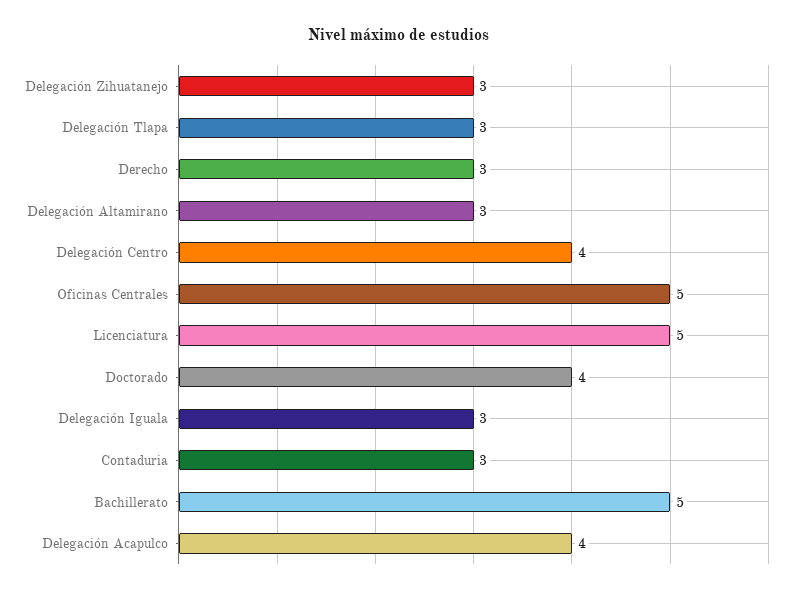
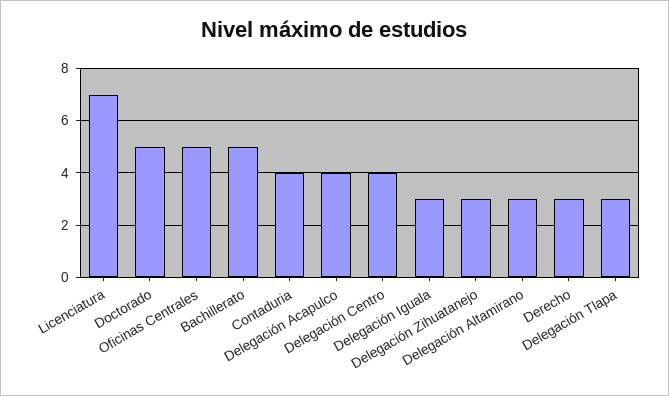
  {
    "Delegación Zihuatanejo": 3,
    "Delegación Tlapa": 3,
    "Derecho": 3,
    "Delegación Altamirano": 3,
    "Delegación Centro": 4,
    "Oficinas Centrales": 5,
-   "Licenciatura": 5,
+   "Licenciatura": 7,
-   "Doctorado": 4,
+   "Doctorado": 5,
    "Delegación Iguala": 3,
-   "Contaduria": 3,
+   "Contaduria": 4,
    "Bachillerato": 5,
    "Delegación Acapulco": 4
  }

